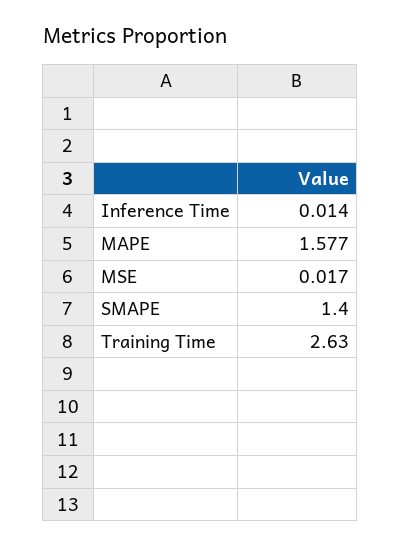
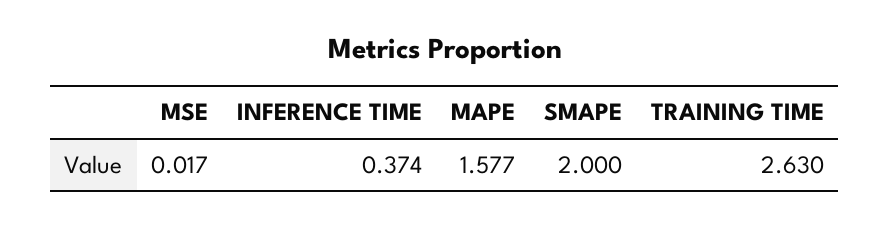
  {
-   "Inference Time": 0.014,
+   "Inference Time": 0.374,
    "MAPE": 1.577,
    "MSE": 0.017,
-   "SMAPE": 1.4,
+   "SMAPE": 2,
    "Training Time": 2.63
  }

